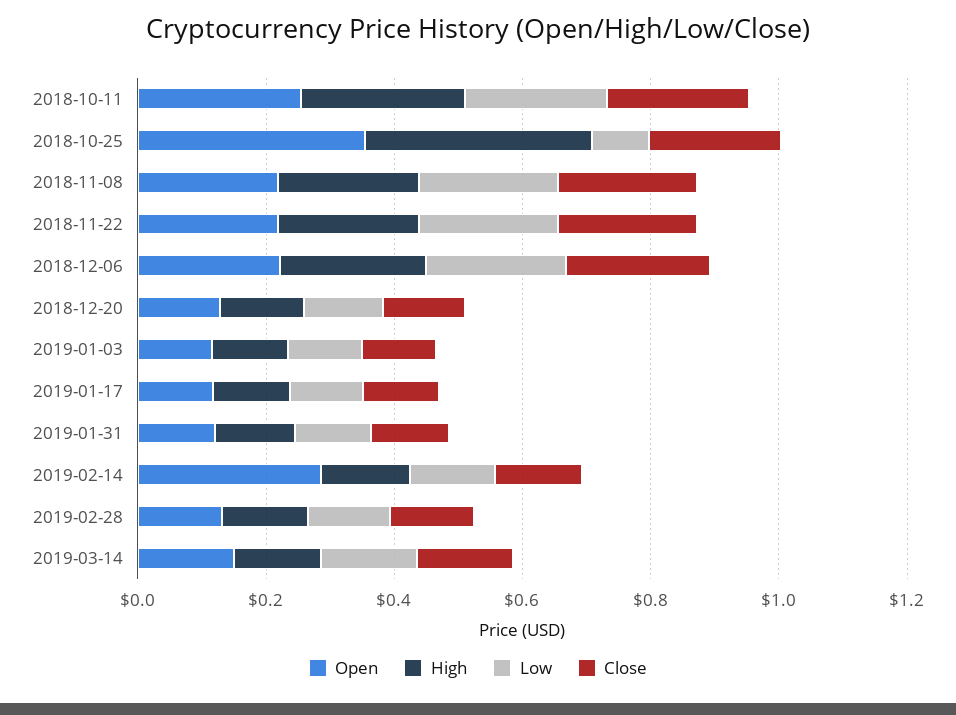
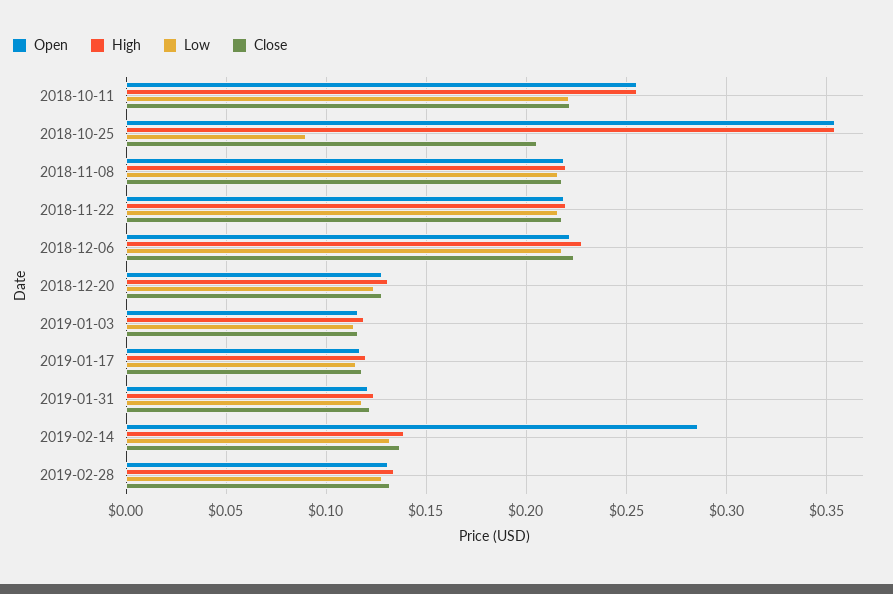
  {
    "Open": {
      "2018-10-11": 0.255,
      "2018-10-25": 0.355,
      "2018-11-08": 0.22,
      "2018-11-22": 0.22,
      "2018-12-06": 0.22,
      "2018-12-20": 0.13,
      "2019-01-03": 0.115,
      "2019-01-17": 0.115,
      "2019-01-31": 0.12,
      "2019-02-14": 0.285,
-     "2019-02-28": 0.13,
+     "2019-02-28": 0.13
-     "2019-03-14": 0.15
    },
    "High": {
      "2018-10-11": 0.255,
      "2018-10-25": 0.355,
      "2018-11-08": 0.22,
      "2018-11-22": 0.22,
      "2018-12-06": 0.23,
      "2018-12-20": 0.13,
      "2019-01-03": 0.12,
      "2019-01-17": 0.12,
      "2019-01-31": 0.125,
      "2019-02-14": 0.14,
-     "2019-02-28": 0.135,
+     "2019-02-28": 0.135
-     "2019-03-14": 0.15
    },
    "Low": {
      "2018-10-11": 0.22,
      "2018-10-25": 0.09,
      "2018-11-08": 0.215,
      "2018-11-22": 0.215,
      "2018-12-06": 0.22,
      "2018-12-20": 0.125,
      "2019-01-03": 0.115,
      "2019-01-17": 0.115,
      "2019-01-31": 0.12,
      "2019-02-14": 0.13,
-     "2019-02-28": 0.13,
+     "2019-02-28": 0.13
-     "2019-03-14": 0.15
    },
    "Close": {
      "2018-10-11": 0.22,
      "2018-10-25": 0.205,
      "2018-11-08": 0.22,
      "2018-11-22": 0.22,
      "2018-12-06": 0.225,
      "2018-12-20": 0.13,
      "2019-01-03": 0.115,
      "2019-01-17": 0.12,
      "2019-01-31": 0.12,
      "2019-02-14": 0.135,
-     "2019-02-28": 0.13,
+     "2019-02-28": 0.13
-     "2019-03-14": 0.15
    }
  }

